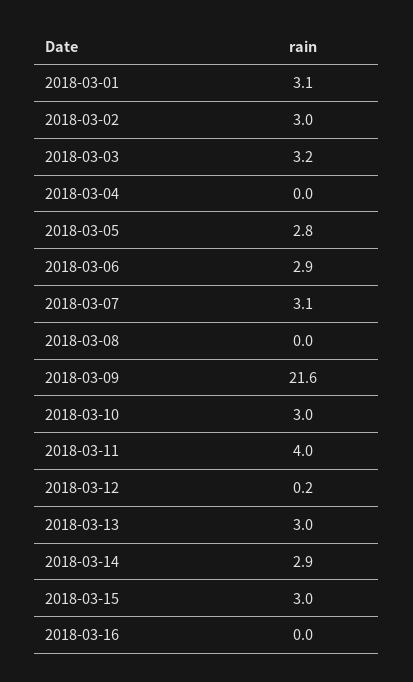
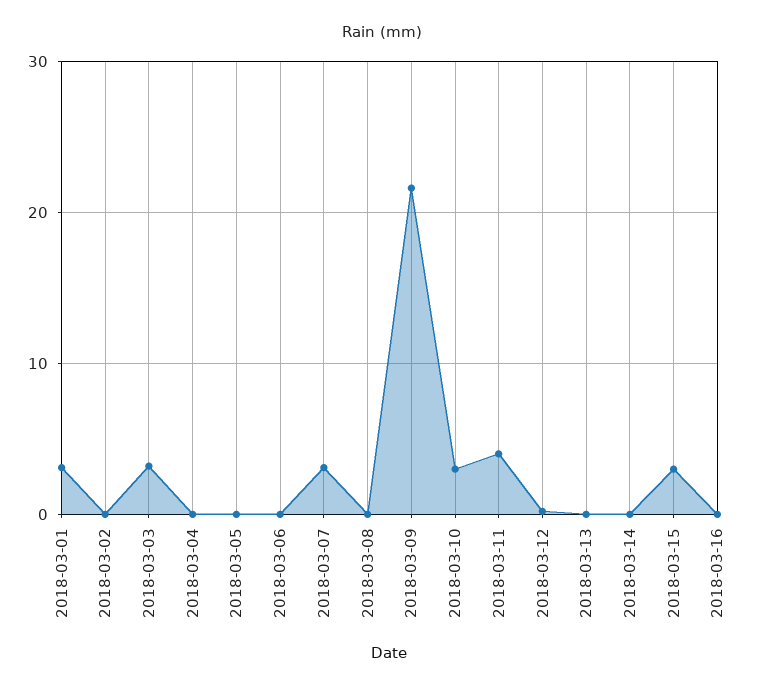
  {
    "2018-03-01": 3.1,
-   "2018-03-02": 3,
+   "2018-03-02": 0,
    "2018-03-03": 3.2,
    "2018-03-04": 0,
-   "2018-03-05": 2.8,
+   "2018-03-05": 0,
-   "2018-03-06": 2.9,
+   "2018-03-06": 0,
    "2018-03-07": 3.1,
    "2018-03-08": 0,
    "2018-03-09": 21.6,
    "2018-03-10": 3,
    "2018-03-11": 4,
    "2018-03-12": 0.2,
-   "2018-03-13": 3,
+   "2018-03-13": 0,
-   "2018-03-14": 2.9,
+   "2018-03-14": 0,
    "2018-03-15": 3,
    "2018-03-16": 0
  }

